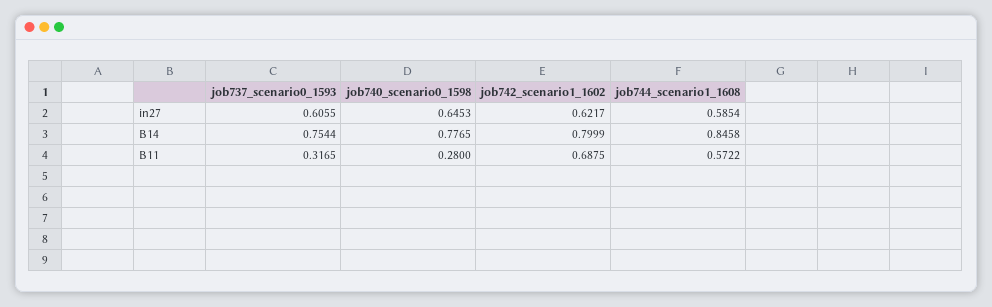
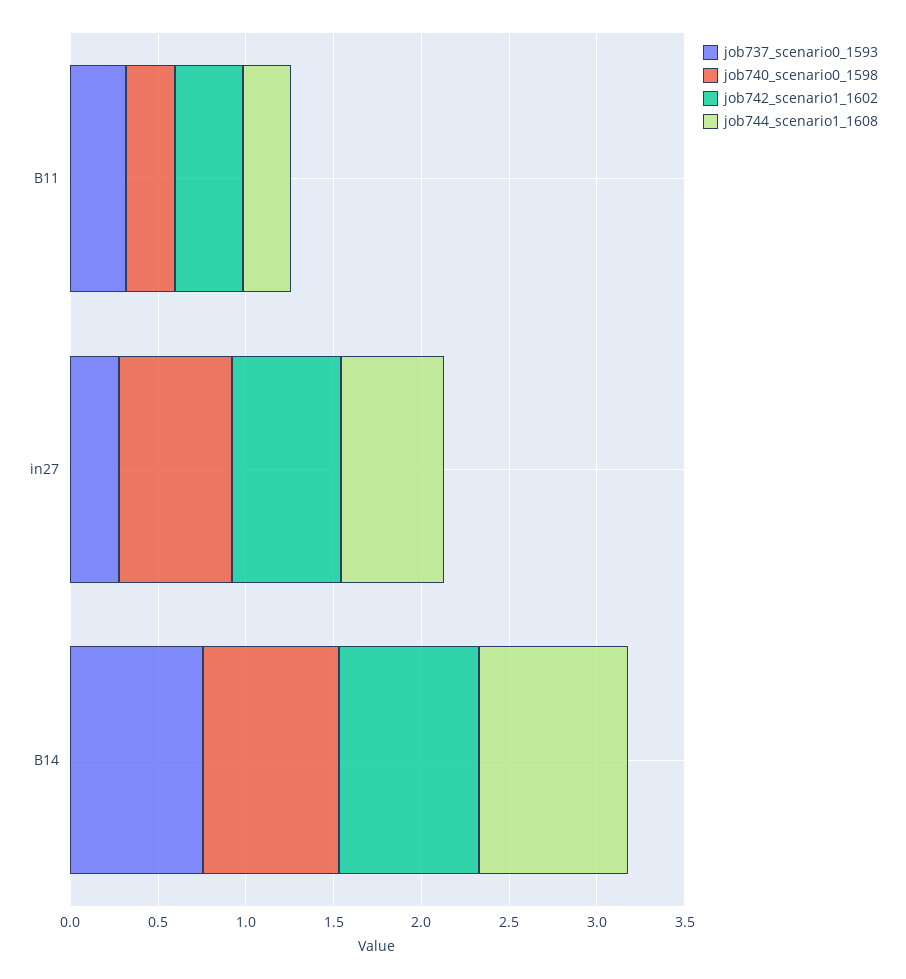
  {
    "job737_scenario0_1593": {
-     "in27": 0.6055,
+     "in27": 0.3,
      "B14": 0.7544,
      "B11": 0.3165
    },
    "job740_scenario0_1598": {
      "in27": 0.6453,
      "B14": 0.7765,
      "B11": 0.28
    },
    "job742_scenario1_1602": {
      "in27": 0.6217,
      "B14": 0.7999,
-     "B11": 0.6875
+     "B11": 0.4
    },
    "job744_scenario1_1608": {
      "in27": 0.5854,
      "B14": 0.8458,
-     "B11": 0.5722
+     "B11": 0.3
    }
  }

